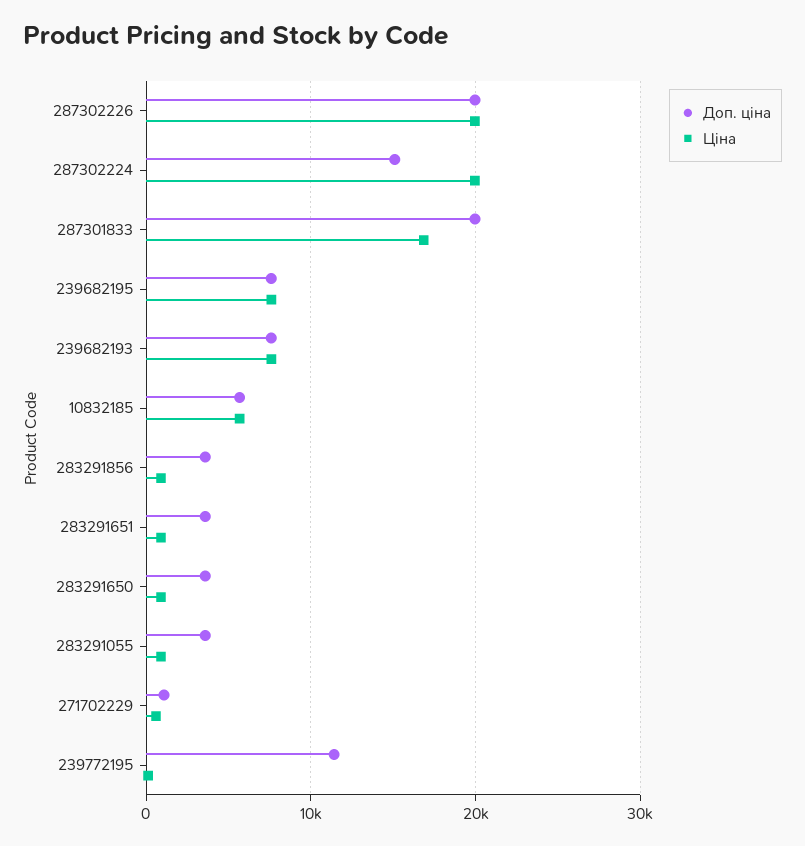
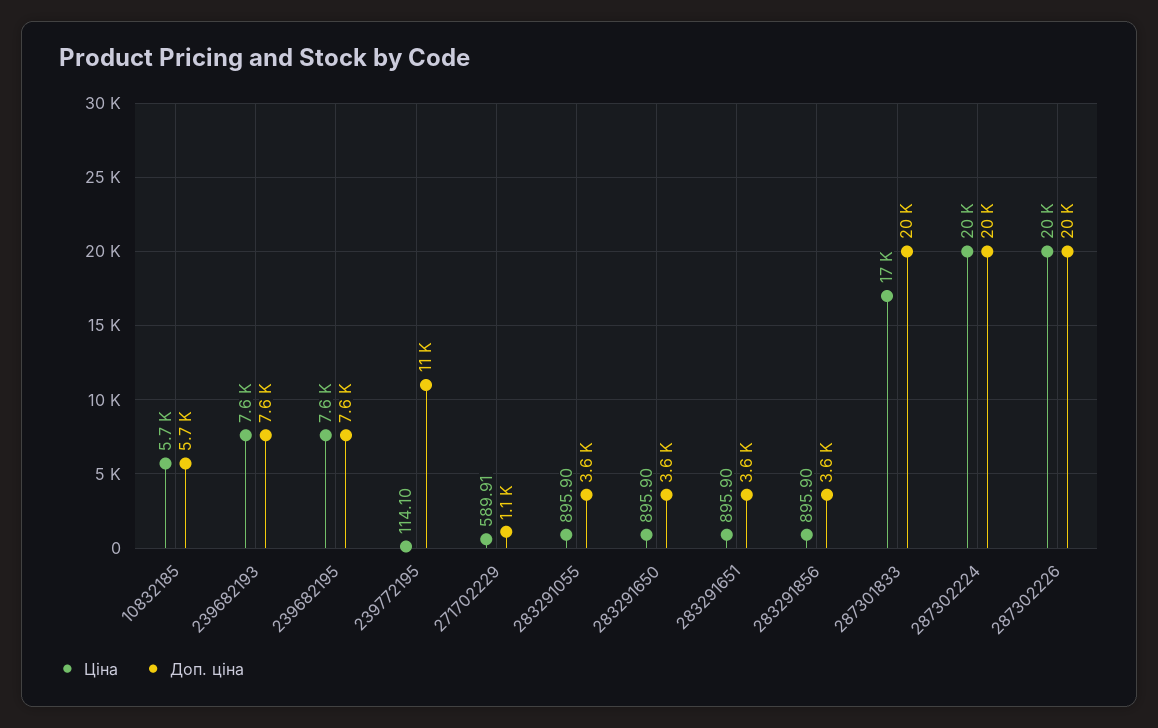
  {
    "Доп. ціна": {
      "287302226": 20000,
-     "287302224": 15000,
+     "287302224": 20000,
      "287301833": 20000,
      "239682195": 7600,
      "239682193": 7600,
      "10832185": 5700,
      "283291856": 3600,
      "283291651": 3600,
      "283291650": 3600,
      "283291055": 3600,
      "271702229": 1100,
      "239772195": 11000
    },
    "Ціна": {
      "287302226": 20000,
      "287302224": 20000,
      "287301833": 17000,
      "239682195": 7600,
      "239682193": 7600,
      "10832185": 5700,
      "283291856": 895.9,
      "283291651": 895.9,
      "283291650": 895.9,
      "283291055": 895.9,
      "271702229": 589.91,
      "239772195": 114.1
    }
  }

